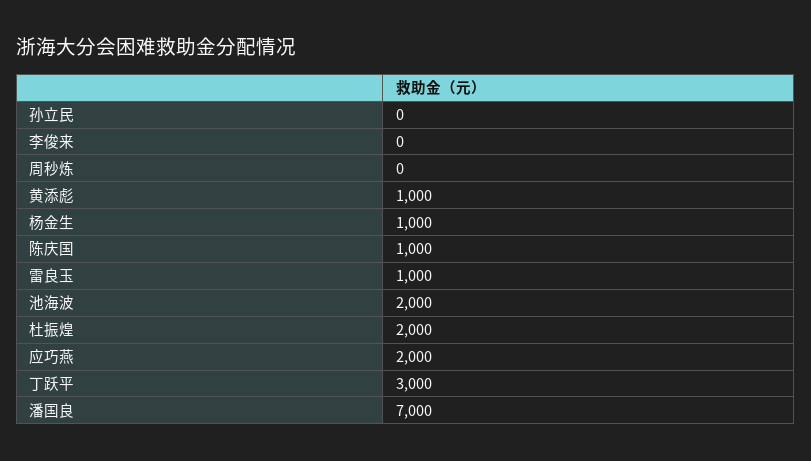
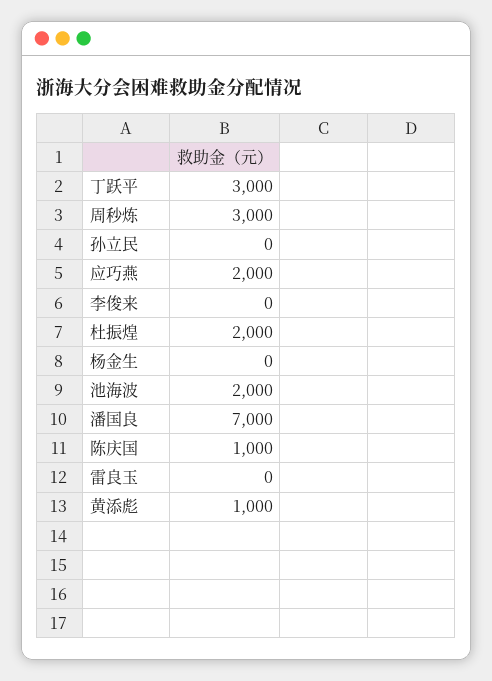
  {
    "孙立民": 0,
    "李俊来": 0,
-   "周秒炼": 0,
+   "周秒炼": 3000,
    "黄添彪": 1000,
-   "杨金生": 1000,
+   "杨金生": 0,
    "陈庆国": 1000,
-   "雷良玉": 1000,
+   "雷良玉": 0,
    "池海波": 2000,
    "杜振煌": 2000,
    "应巧燕": 2000,
    "丁跃平": 3000,
    "潘国良": 7000
  }

